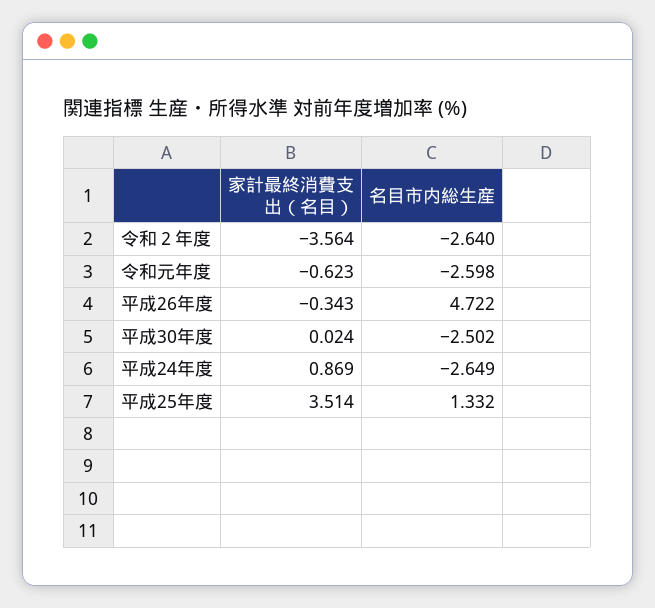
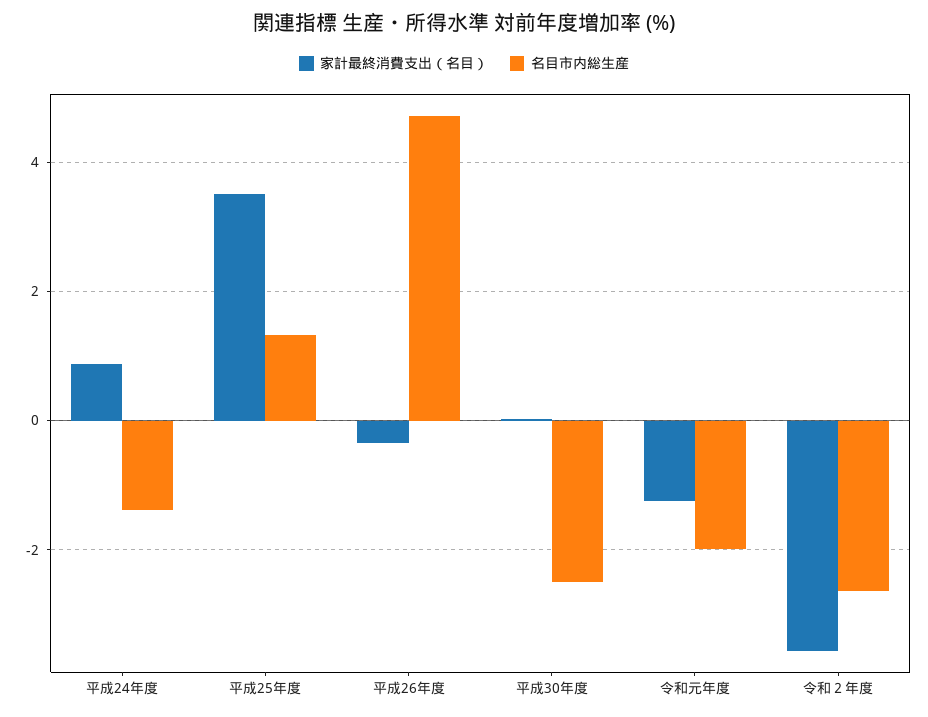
  {
    "家計最終消費支出（名目）": {
      "令和２年度": -3.564,
-     "令和元年度": -0.623,
+     "令和元年度": -1.2,
      "平成26年度": -0.343,
      "平成30年度": 0.024,
      "平成24年度": 0.869,
      "平成25年度": 3.514
    },
    "名目市内総生産": {
      "令和２年度": -2.64,
-     "令和元年度": -2.598,
+     "令和元年度": -2,
      "平成26年度": 4.722,
      "平成30年度": -2.502,
-     "平成24年度": -2.649,
+     "平成24年度": -1.4,
      "平成25年度": 1.332
    }
  }

